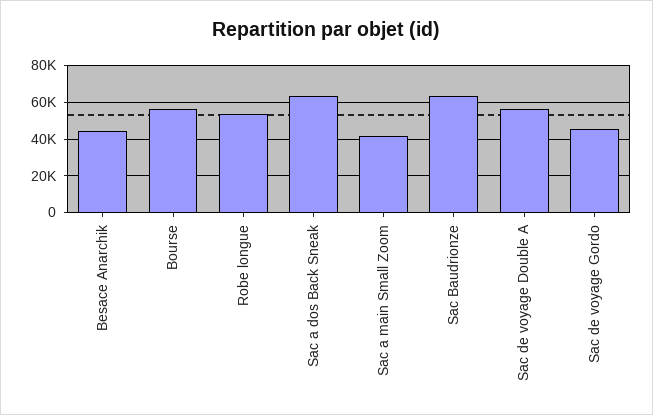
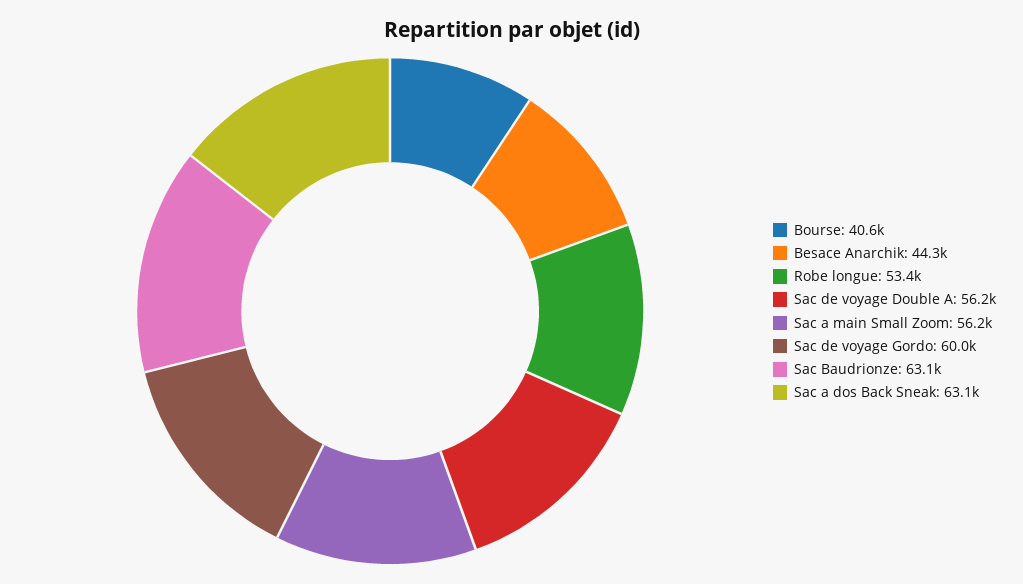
  {
    "Besace Anarchik": 44300,
-   "Bourse": 55000,
+   "Bourse": 40600,
    "Robe longue": 53400,
    "Sac a dos Back Sneak": 63100,
-   "Sac a main Small Zoom": 40000,
+   "Sac a main Small Zoom": 56200,
    "Sac Baudrionze": 63100,
    "Sac de voyage Double A": 56200,
-   "Sac de voyage Gordo": 45000
+   "Sac de voyage Gordo": 60000
  }

